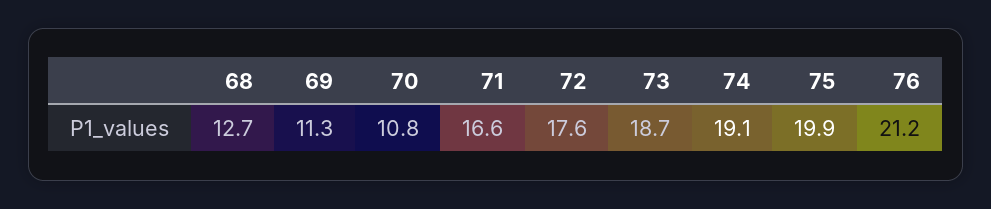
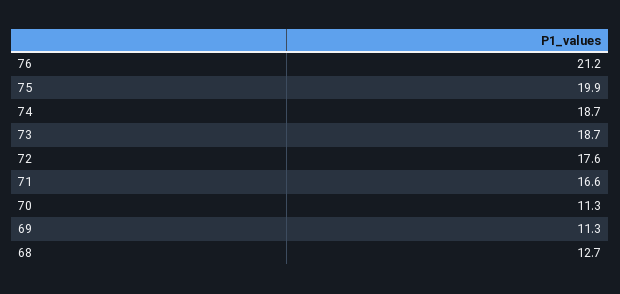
  {
    "68": 12.7,
    "69": 11.3,
-   "70": 10.8,
+   "70": 11.3,
    "71": 16.6,
    "72": 17.6,
    "73": 18.7,
-   "74": 19.1,
+   "74": 18.7,
    "75": 19.9,
    "76": 21.2
  }

